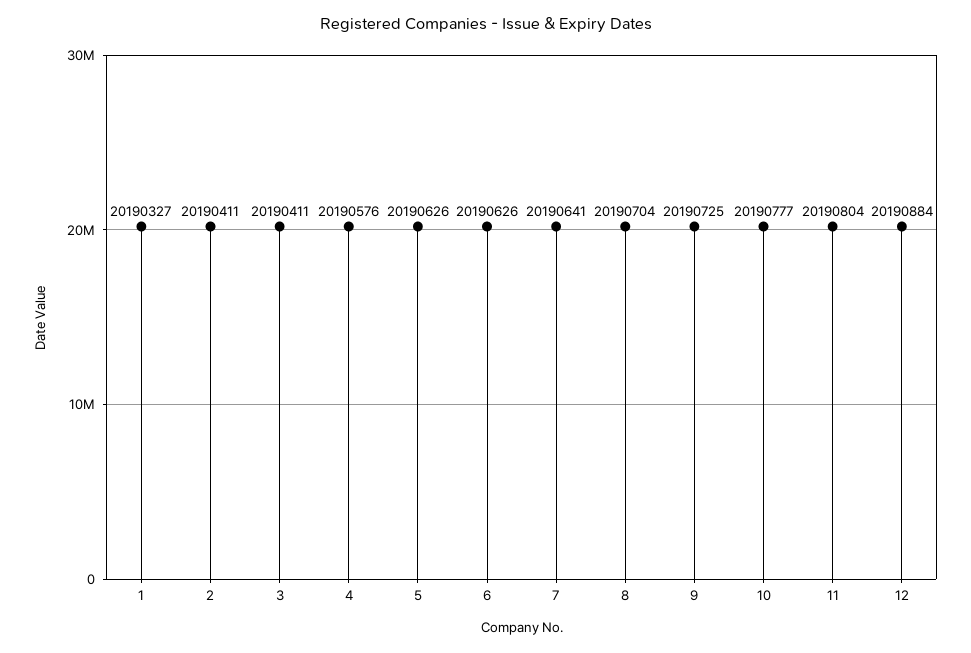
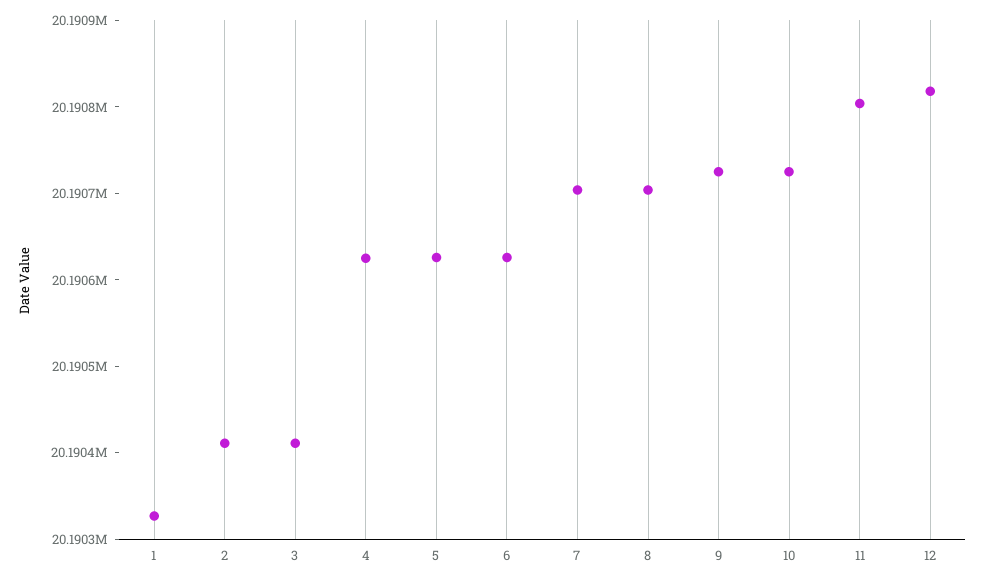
  {
    "1": 20190327,
    "2": 20190411,
    "3": 20190411,
-   "4": 20190576,
+   "4": 20190620,
    "5": 20190626,
    "6": 20190626,
-   "7": 20190641,
+   "7": 20190700,
    "8": 20190704,
    "9": 20190725,
-   "10": 20190777,
+   "10": 20190720,
    "11": 20190804,
-   "12": 20190884
+   "12": 20190820
  }

